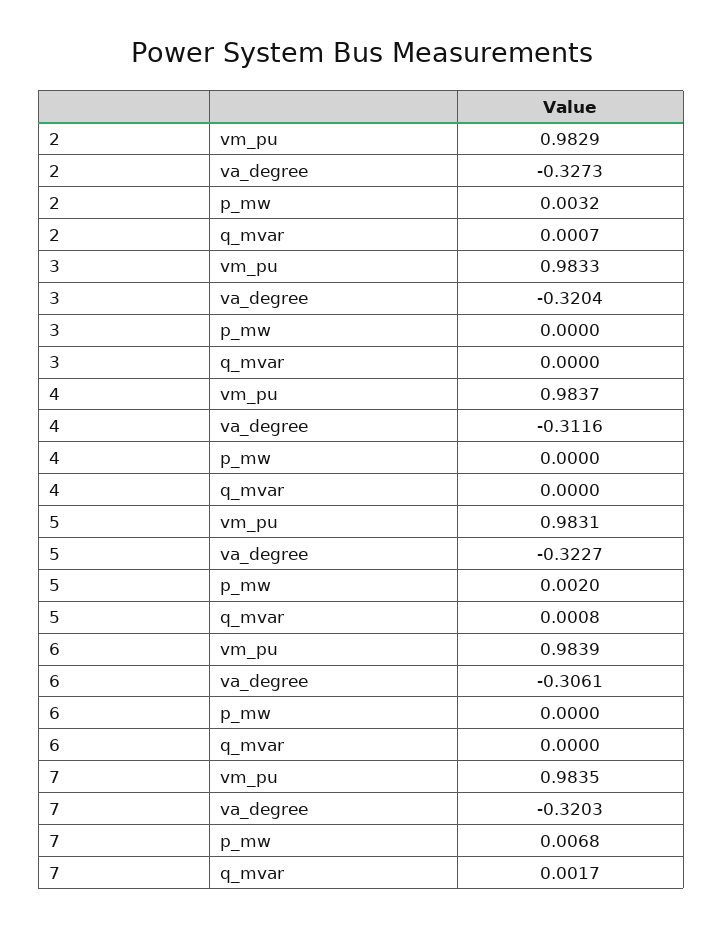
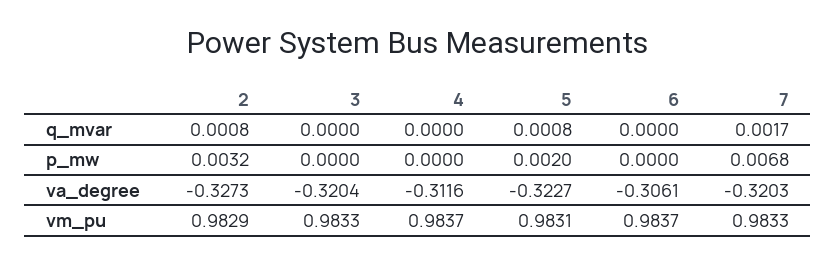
  {
    "2": {
      "vm_pu": 0.9829,
      "va_degree": -0.3273,
      "p_mw": 0.0032,
-     "q_mvar": 0.0007
+     "q_mvar": 0.0008
    },
    "3": {
      "vm_pu": 0.9833,
      "va_degree": -0.3204,
      "p_mw": 0,
      "q_mvar": 0
    },
    "4": {
      "vm_pu": 0.9837,
      "va_degree": -0.3116,
      "p_mw": 0,
      "q_mvar": 0
    },
    "5": {
      "vm_pu": 0.9831,
      "va_degree": -0.3227,
      "p_mw": 0.002,
      "q_mvar": 0.0008
    },
    "6": {
-     "vm_pu": 0.9839,
+     "vm_pu": 0.9837,
      "va_degree": -0.3061,
      "p_mw": 0,
      "q_mvar": 0
    },
    "7": {
-     "vm_pu": 0.9835,
+     "vm_pu": 0.9833,
      "va_degree": -0.3203,
      "p_mw": 0.0068,
      "q_mvar": 0.0017
    }
  }

